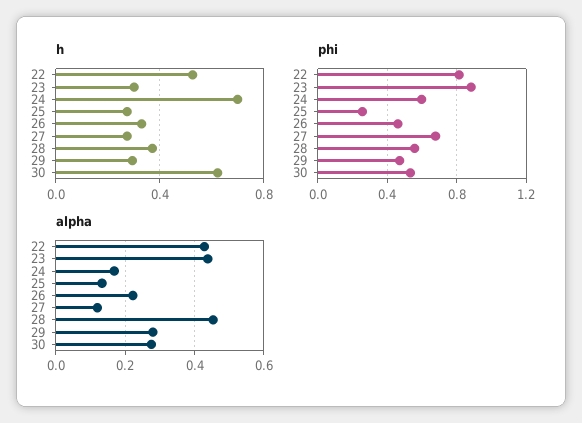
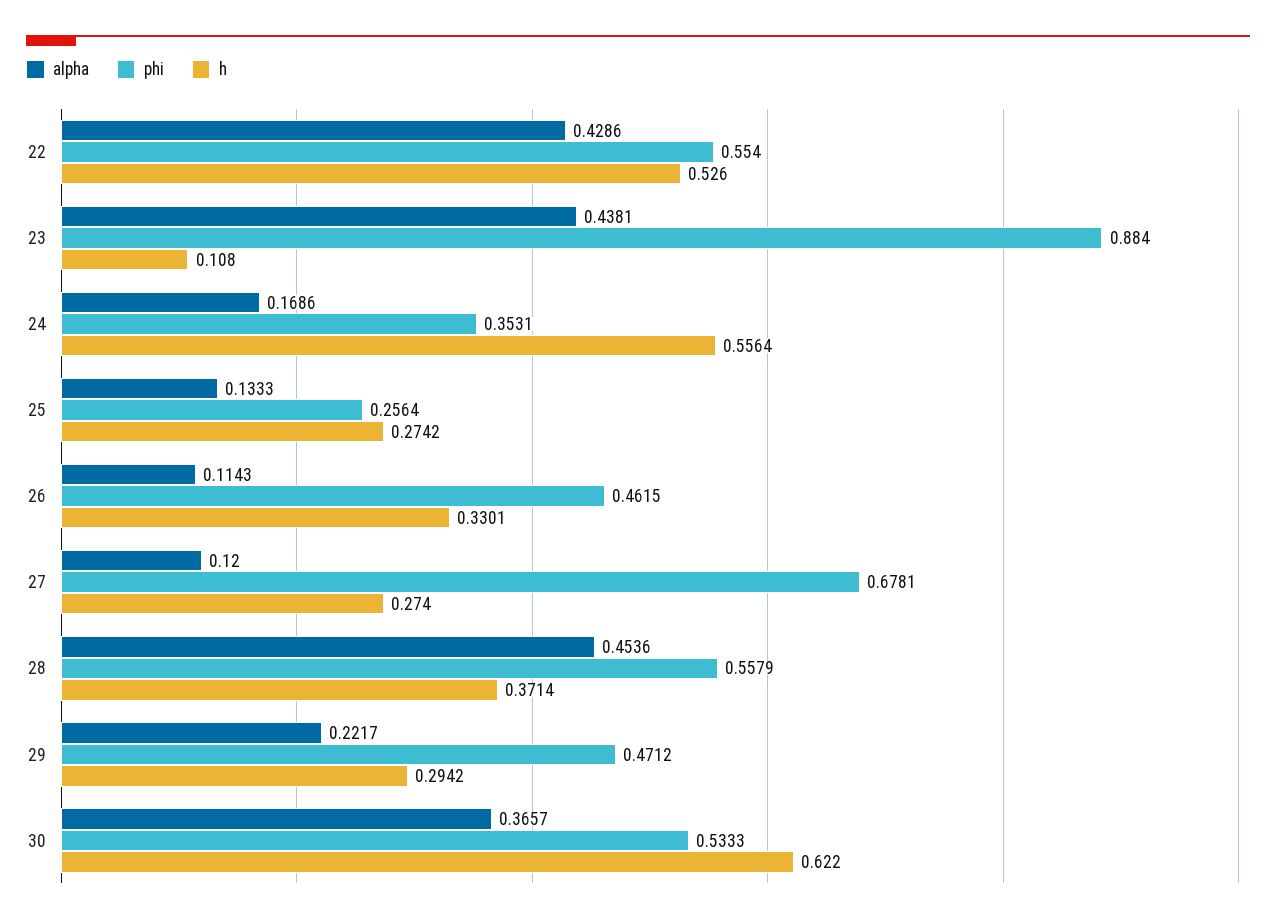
  {
    "h": {
      "22": 0.526,
-     "23": 0.3,
+     "23": 0.108,
-     "24": 0.7,
+     "24": 0.5564,
      "25": 0.2742,
      "26": 0.3301,
      "27": 0.274,
      "28": 0.3714,
      "29": 0.2942,
      "30": 0.622
    },
    "phi": {
-     "22": 0.8,
+     "22": 0.554,
      "23": 0.884,
-     "24": 0.6,
+     "24": 0.3531,
      "25": 0.2564,
      "26": 0.4615,
      "27": 0.6781,
      "28": 0.5579,
      "29": 0.4712,
      "30": 0.5333
    },
    "alpha": {
      "22": 0.4286,
      "23": 0.4381,
      "24": 0.1686,
      "25": 0.1333,
-     "26": 0.22,
+     "26": 0.1143,
      "27": 0.12,
      "28": 0.4536,
-     "29": 0.28,
+     "29": 0.2217,
-     "30": 0.28
+     "30": 0.3657
    }
  }

